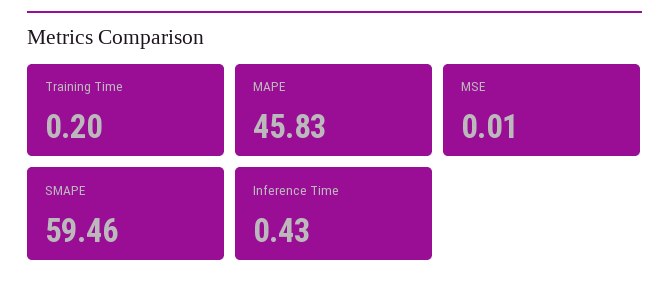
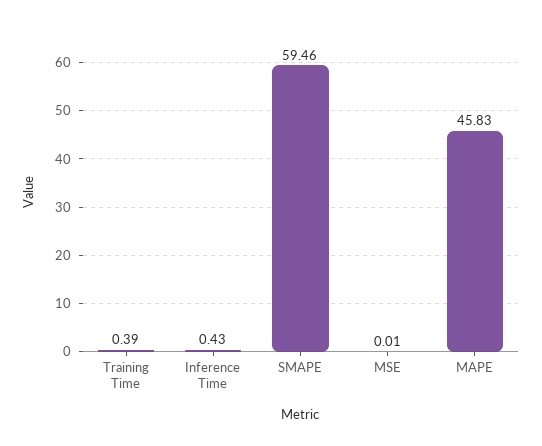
  {
-   "Training Time": 0.2,
+   "Training Time": 0.39,
    "MAPE": 45.83,
    "MSE": 0.01,
    "SMAPE": 59.46,
    "Inference Time": 0.43
  }

